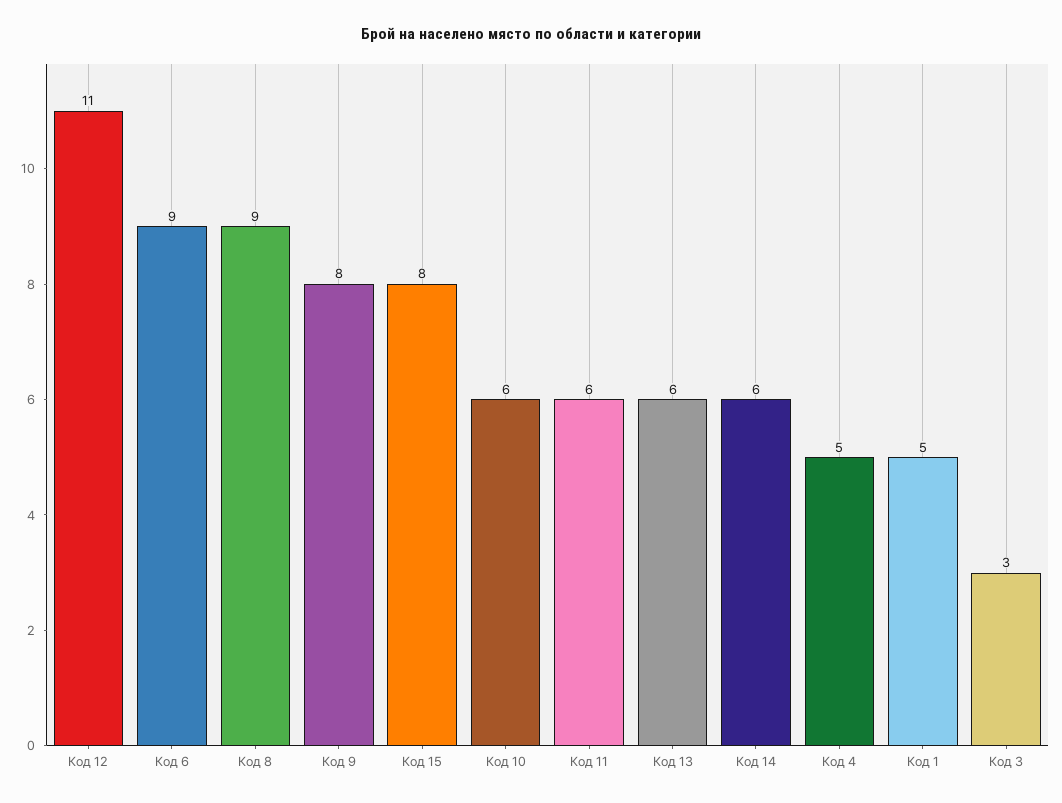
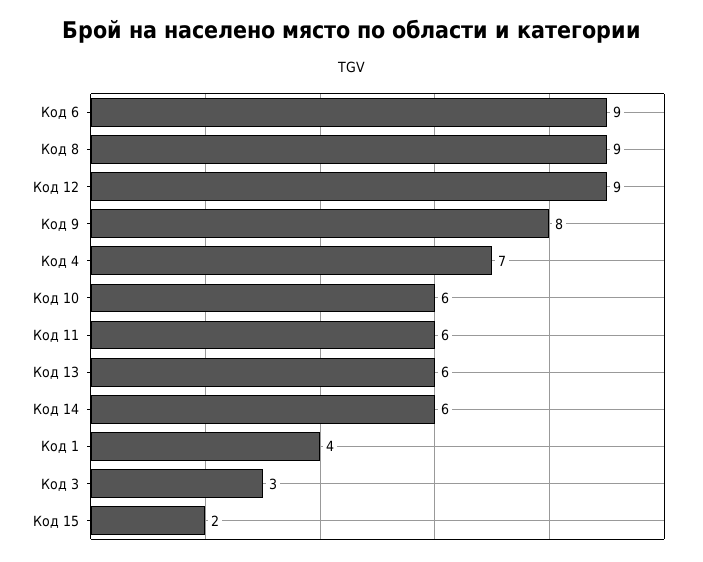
  {
-   "Код 12": 11,
+   "Код 12": 9,
    "Код 6": 9,
    "Код 8": 9,
    "Код 9": 8,
-   "Код 15": 8,
+   "Код 15": 2,
    "Код 10": 6,
    "Код 11": 6,
    "Код 13": 6,
    "Код 14": 6,
-   "Код 4": 5,
+   "Код 4": 7,
-   "Код 1": 5,
+   "Код 1": 4,
    "Код 3": 3
  }

